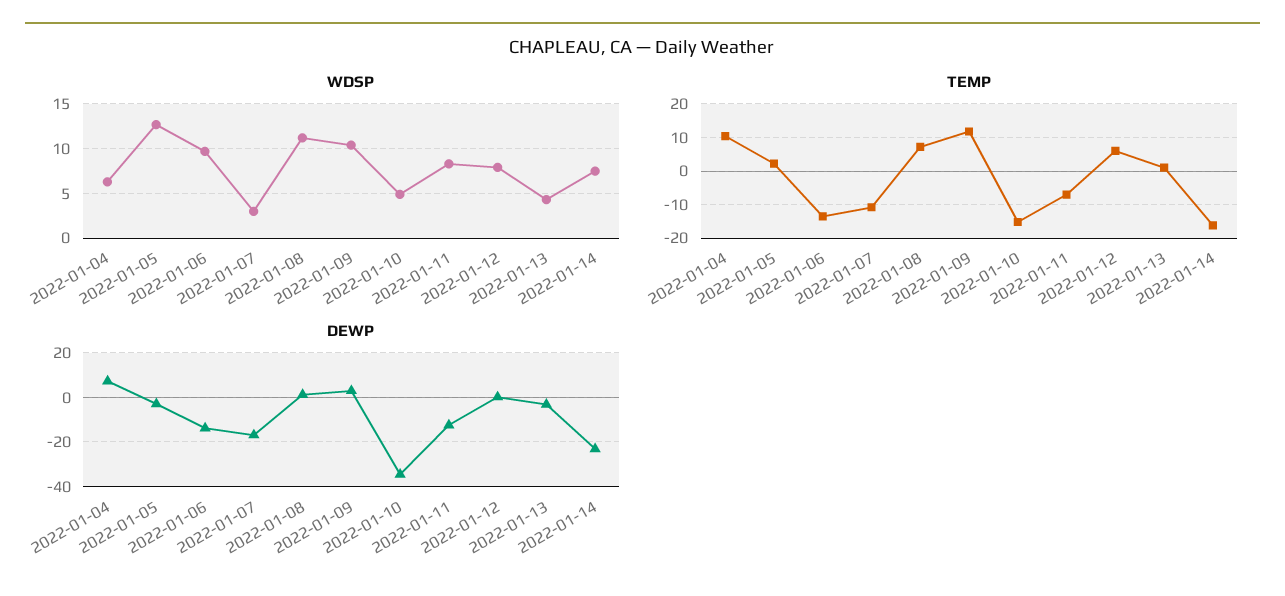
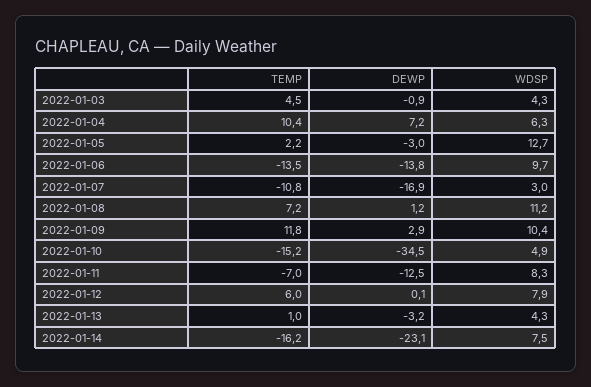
  {
    "WDSP": {
      "2022-01-04": 6.3,
      "2022-01-05": 12.7,
      "2022-01-06": 9.7,
      "2022-01-07": 3,
      "2022-01-08": 11.2,
      "2022-01-09": 10.4,
      "2022-01-10": 4.9,
      "2022-01-11": 8.3,
      "2022-01-12": 7.9,
      "2022-01-13": 4.3,
-     "2022-01-14": 7.5
+     "2022-01-14": 7.5,
+     "2022-01-03": 4.3
    },
    "TEMP": {
      "2022-01-04": 10.4,
      "2022-01-05": 2.2,
      "2022-01-06": -13.5,
      "2022-01-07": -10.8,
      "2022-01-08": 7.2,
      "2022-01-09": 11.8,
      "2022-01-10": -15.2,
      "2022-01-11": -7,
      "2022-01-12": 6,
      "2022-01-13": 1,
-     "2022-01-14": -16.2
+     "2022-01-14": -16.2,
+     "2022-01-03": 4.5
    },
    "DEWP": {
      "2022-01-04": 7.2,
      "2022-01-05": -3,
      "2022-01-06": -13.8,
      "2022-01-07": -16.9,
      "2022-01-08": 1.2,
      "2022-01-09": 2.9,
      "2022-01-10": -34.5,
      "2022-01-11": -12.5,
      "2022-01-12": 0.1,
      "2022-01-13": -3.2,
-     "2022-01-14": -23.1
+     "2022-01-14": -23.1,
+     "2022-01-03": -0.9
    }
  }

